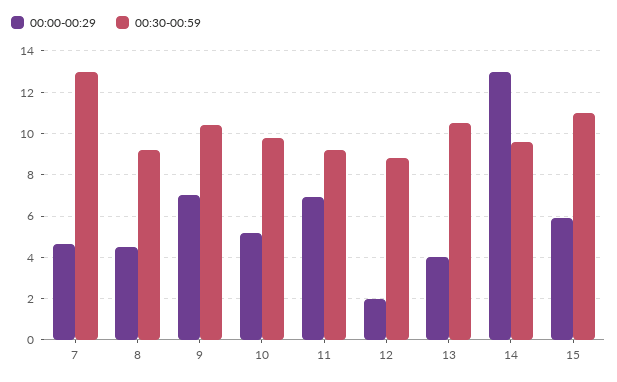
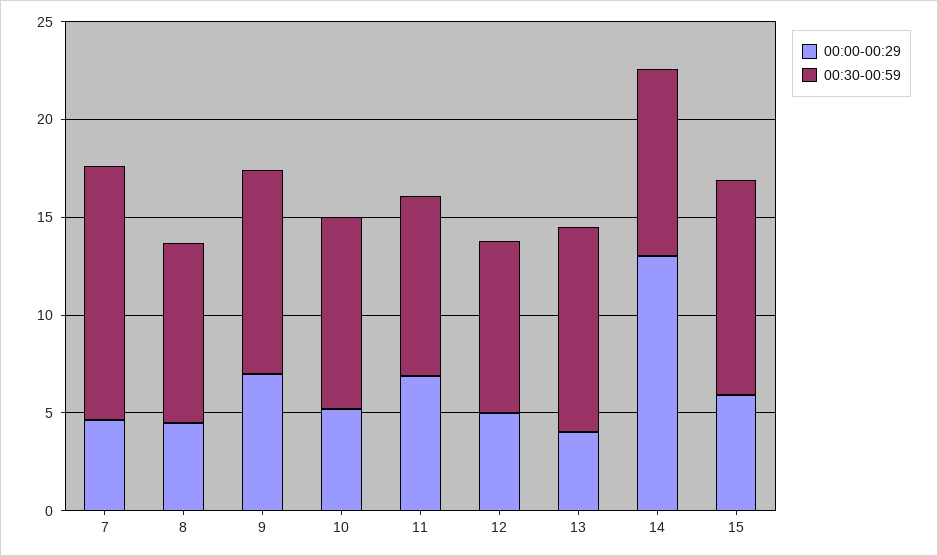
  {
    "00:00-00:29": {
      "7": 4.5,
      "8": 4.5,
      "9": 7,
      "10": 5,
      "11": 7,
-     "12": 2,
+     "12": 5,
      "13": 4,
      "14": 13,
      "15": 6
    },
    "00:30-00:59": {
      "7": 13,
      "8": 9,
      "9": 10.5,
      "10": 10,
      "11": 9,
      "12": 9,
      "13": 10.5,
      "14": 9.5,
      "15": 11
    }
  }

